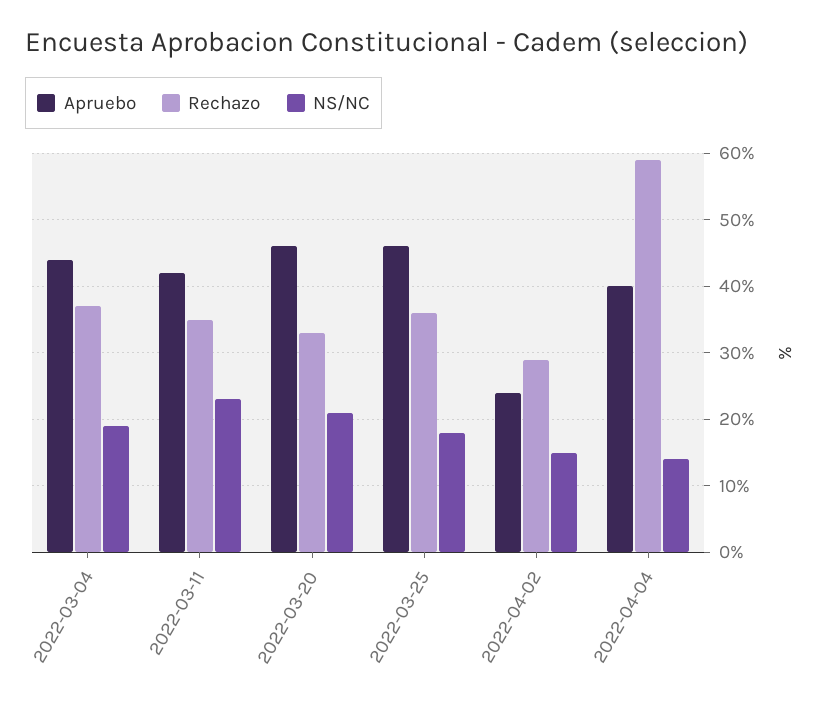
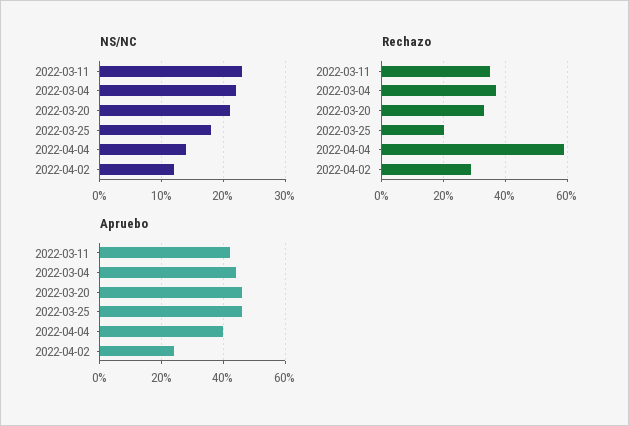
  {
    "Apruebo": {
      "2022-03-04": 44,
      "2022-03-11": 42,
      "2022-03-20": 46,
      "2022-03-25": 46,
      "2022-04-02": 24,
      "2022-04-04": 40
    },
    "Rechazo": {
      "2022-03-04": 37,
      "2022-03-11": 35,
      "2022-03-20": 33,
-     "2022-03-25": 36,
+     "2022-03-25": 20,
      "2022-04-02": 29,
      "2022-04-04": 59
    },
    "NS/NC": {
-     "2022-03-04": 19,
+     "2022-03-04": 22,
      "2022-03-11": 23,
      "2022-03-20": 21,
      "2022-03-25": 18,
-     "2022-04-02": 15,
+     "2022-04-02": 12,
      "2022-04-04": 14
    }
  }

